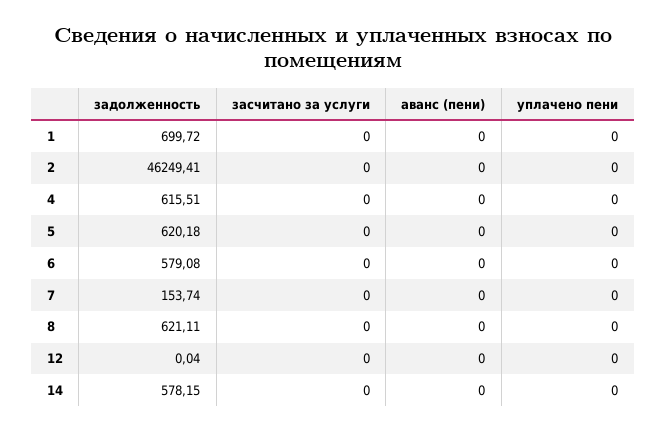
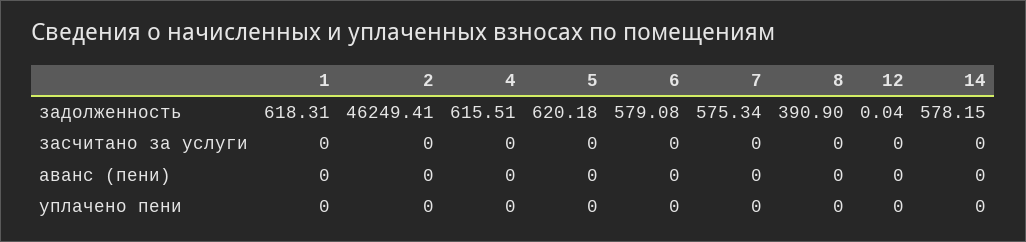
  {
    "задолженность": {
-     "1": 699.72,
+     "1": 618.31,
      "2": 46249.41,
      "4": 615.51,
      "5": 620.18,
      "6": 579.08,
-     "7": 153.74,
+     "7": 575.34,
-     "8": 621.11,
+     "8": 390.9,
      "12": 0.04,
      "14": 578.15
    },
    "засчитано за услуги": {
      "1": 0,
      "2": 0,
      "4": 0,
      "5": 0,
      "6": 0,
      "7": 0,
      "8": 0,
      "12": 0,
      "14": 0
    },
    "аванс (пени)": {
      "1": 0,
      "2": 0,
      "4": 0,
      "5": 0,
      "6": 0,
      "7": 0,
      "8": 0,
      "12": 0,
      "14": 0
    },
    "уплачено пени": {
      "1": 0,
      "2": 0,
      "4": 0,
      "5": 0,
      "6": 0,
      "7": 0,
      "8": 0,
      "12": 0,
      "14": 0
    }
  }

